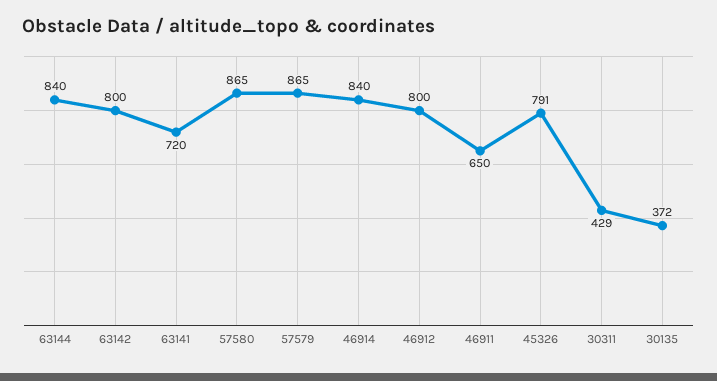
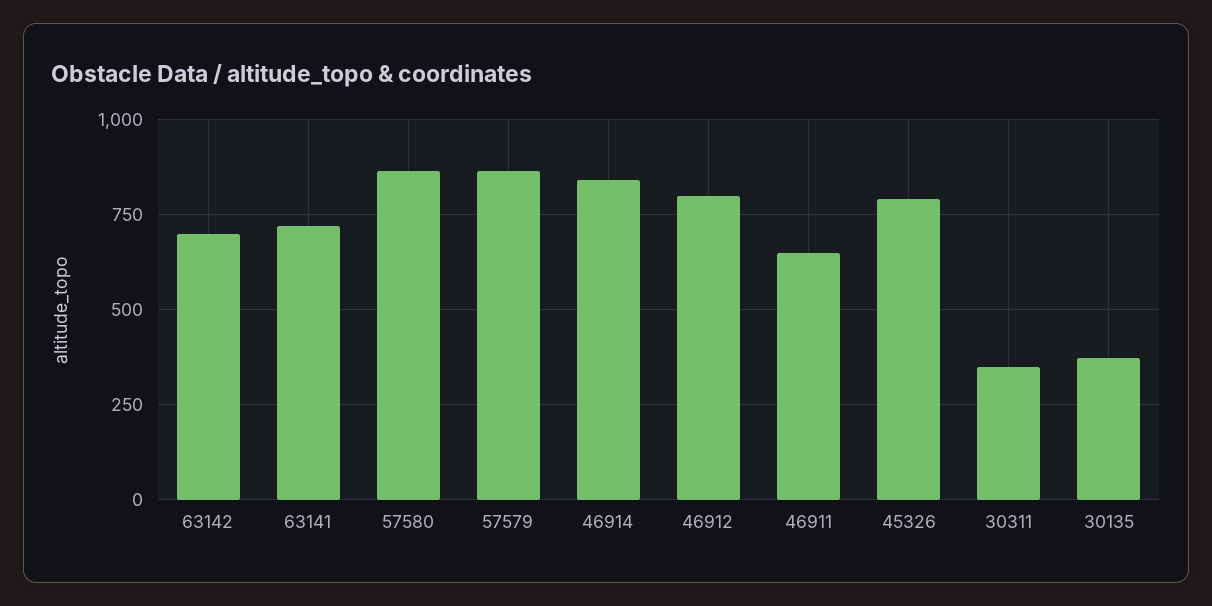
  {
-   "63144": 840,
-   "63142": 800,
+   "63142": 700,
    "63141": 720,
    "57580": 865,
    "57579": 865,
    "46914": 840,
    "46912": 800,
    "46911": 650,
    "45326": 791,
-   "30311": 429,
+   "30311": 350,
    "30135": 372
  }

